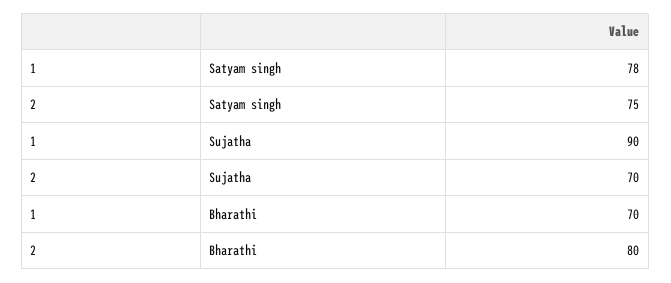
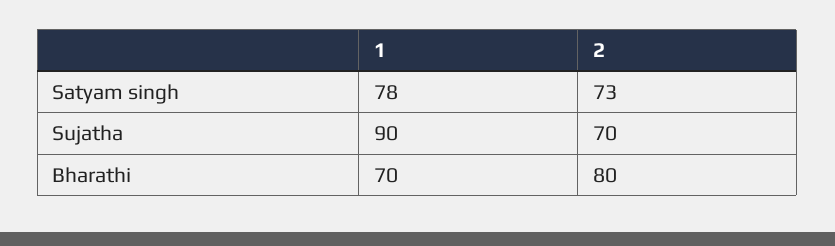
  {
    "1": {
      "Satyam singh": 78,
      "Sujatha": 90,
      "Bharathi": 70
    },
    "2": {
-     "Satyam singh": 75,
+     "Satyam singh": 73,
      "Sujatha": 70,
      "Bharathi": 80
    }
  }

